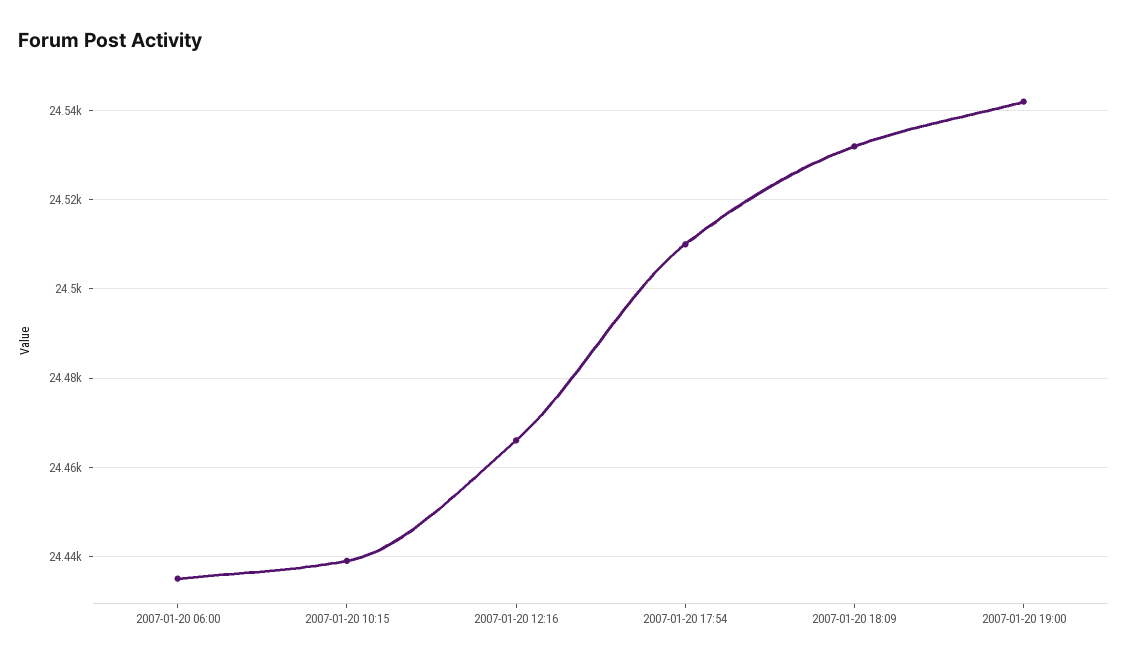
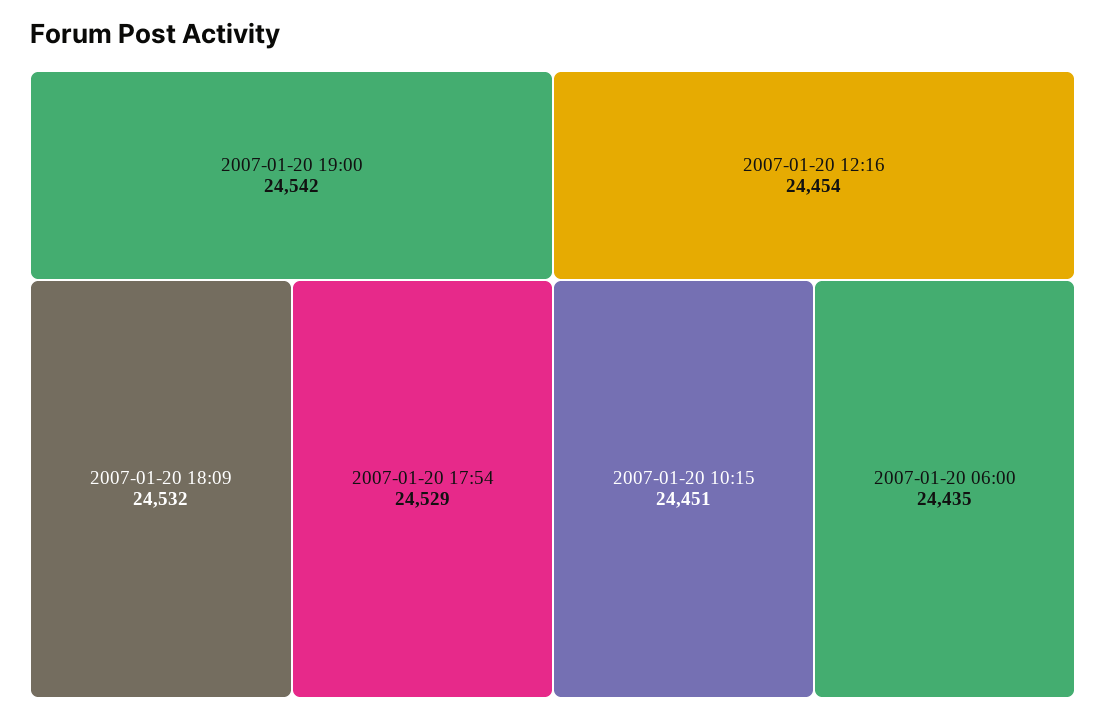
  {
    "2007-01-20 06:00": 24435,
-   "2007-01-20 10:15": 24440,
+   "2007-01-20 10:15": 24451,
-   "2007-01-20 12:16": 24465,
+   "2007-01-20 12:16": 24454,
-   "2007-01-20 17:54": 24510,
+   "2007-01-20 17:54": 24529,
    "2007-01-20 18:09": 24532,
    "2007-01-20 19:00": 24542
  }

